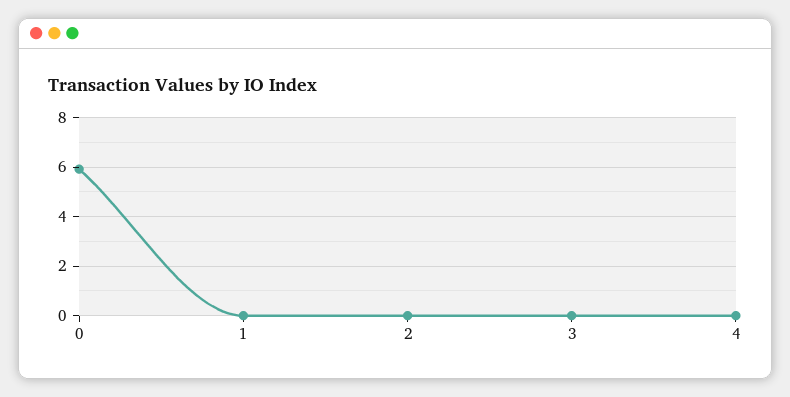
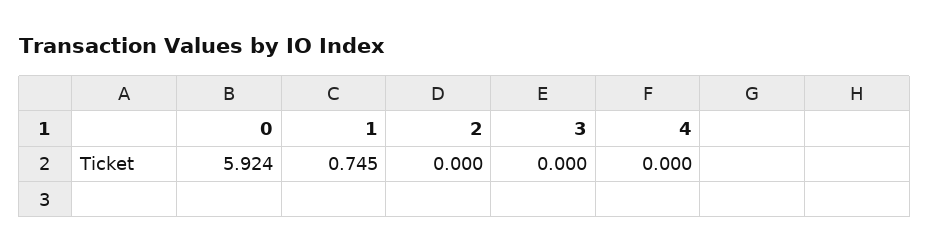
  {
    "0": 5.924,
-   "1": 0,
+   "1": 0.745,
    "2": 0,
    "3": 0,
    "4": 0
  }

